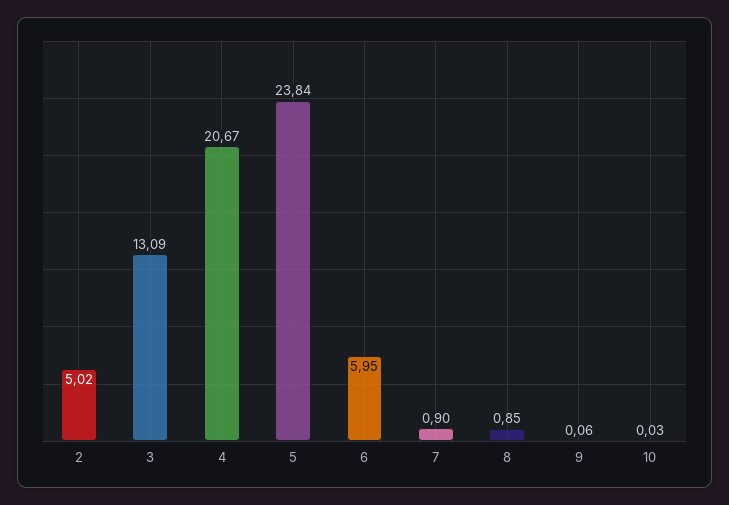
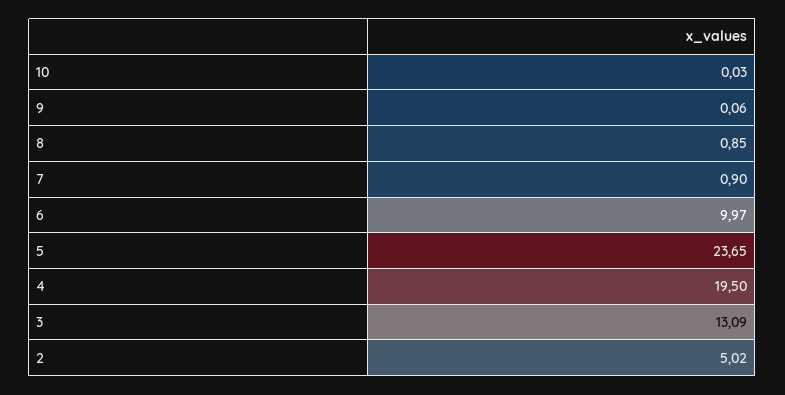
  {
    "2": 5.02,
    "3": 13.09,
-   "4": 20.67,
+   "4": 19.5,
-   "5": 23.84,
+   "5": 23.65,
-   "6": 5.95,
+   "6": 9.97,
    "7": 0.9,
    "8": 0.85,
    "9": 0.06,
    "10": 0.03
  }

